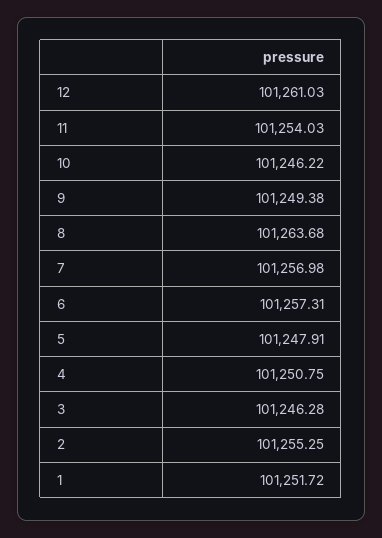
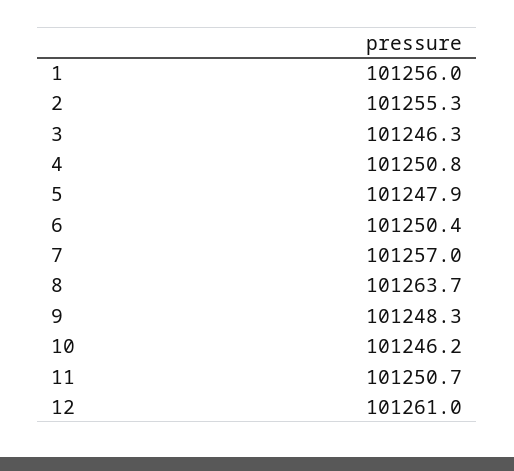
  {
    "12": 101261.03,
-   "11": 101254.03,
+   "11": 101250.7,
    "10": 101246.22,
-   "9": 101249.38,
+   "9": 101248.3,
    "8": 101263.68,
    "7": 101256.98,
-   "6": 101257.31,
+   "6": 101250.4,
    "5": 101247.91,
    "4": 101250.75,
    "3": 101246.28,
    "2": 101255.25,
-   "1": 101251.72
+   "1": 101256
  }

